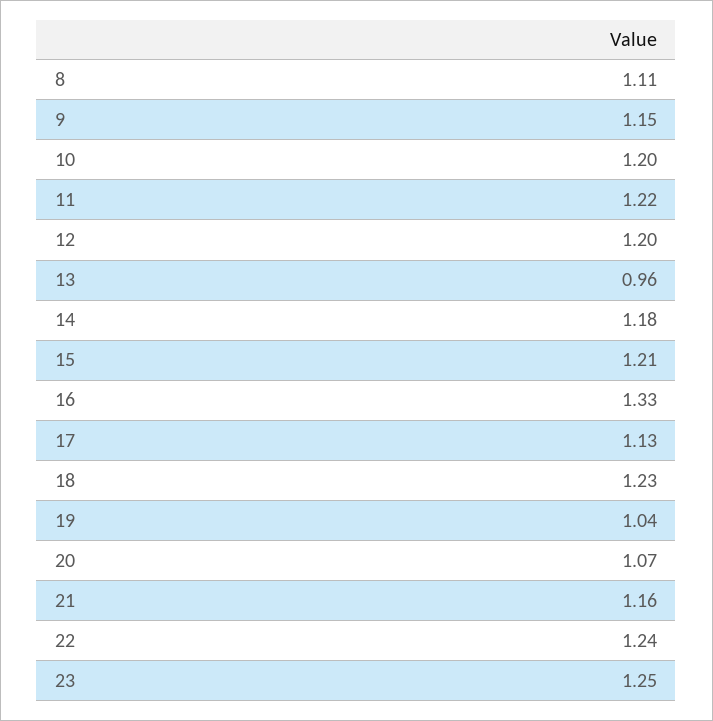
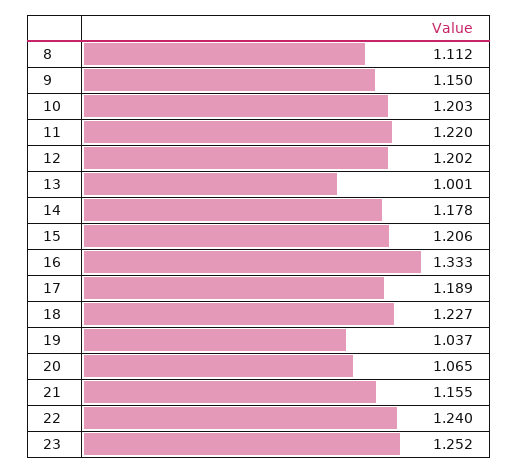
  {
    "8": 1.112,
    "9": 1.15,
    "10": 1.203,
    "11": 1.22,
    "12": 1.202,
-   "13": 0.96,
+   "13": 1.001,
    "14": 1.178,
    "15": 1.206,
    "16": 1.333,
-   "17": 1.13,
+   "17": 1.189,
    "18": 1.227,
    "19": 1.037,
    "20": 1.065,
    "21": 1.155,
    "22": 1.24,
    "23": 1.252
  }

